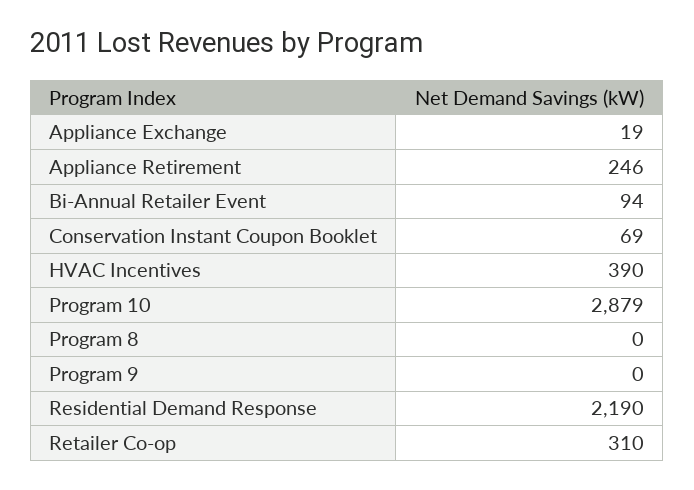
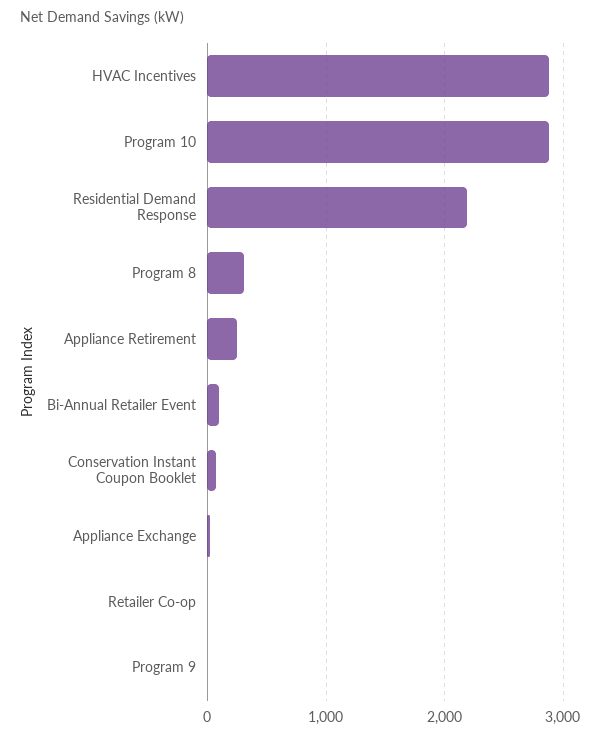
  {
    "Appliance Exchange": 19,
    "Appliance Retirement": 246,
    "Bi-Annual Retailer Event": 94,
    "Conservation Instant Coupon Booklet": 69,
-   "HVAC Incentives": 390,
+   "HVAC Incentives": 2900,
    "Program 10": 2879,
-   "Program 8": 0,
+   "Program 8": 300,
    "Program 9": 0,
    "Residential Demand Response": 2190,
-   "Retailer Co-op": 310
+   "Retailer Co-op": 0
  }

